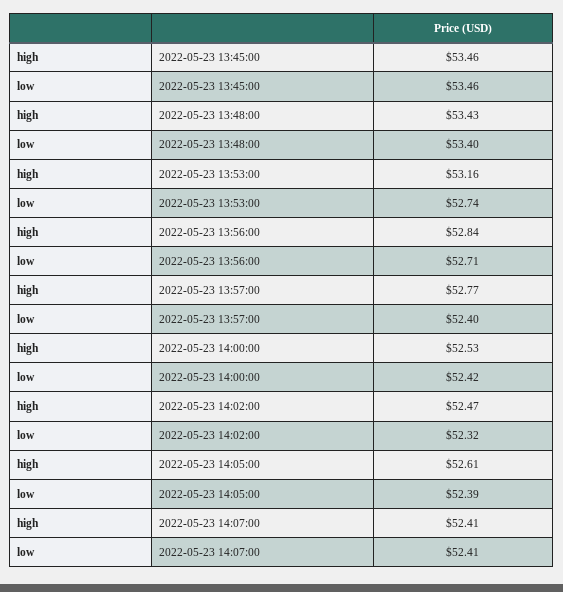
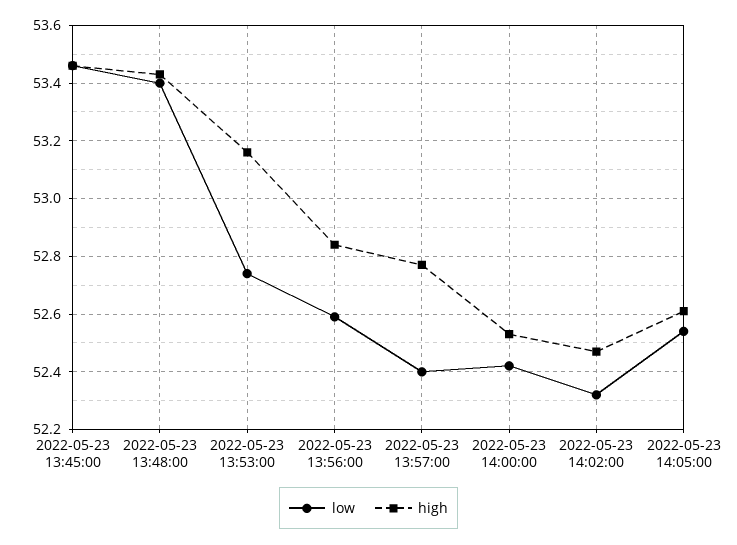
  {
    "high": {
      "2022-05-23 13:45:00": 53.46,
      "2022-05-23 13:48:00": 53.43,
      "2022-05-23 13:53:00": 53.16,
      "2022-05-23 13:56:00": 52.84,
      "2022-05-23 13:57:00": 52.77,
      "2022-05-23 14:00:00": 52.53,
      "2022-05-23 14:02:00": 52.47,
-     "2022-05-23 14:05:00": 52.61,
+     "2022-05-23 14:05:00": 52.61
-     "2022-05-23 14:07:00": 52.41
    },
    "low": {
      "2022-05-23 13:45:00": 53.46,
      "2022-05-23 13:48:00": 53.4,
      "2022-05-23 13:53:00": 52.74,
-     "2022-05-23 13:56:00": 52.71,
+     "2022-05-23 13:56:00": 52.6,
      "2022-05-23 13:57:00": 52.4,
      "2022-05-23 14:00:00": 52.42,
      "2022-05-23 14:02:00": 52.32,
-     "2022-05-23 14:05:00": 52.39,
+     "2022-05-23 14:05:00": 52.55
-     "2022-05-23 14:07:00": 52.41
    }
  }

